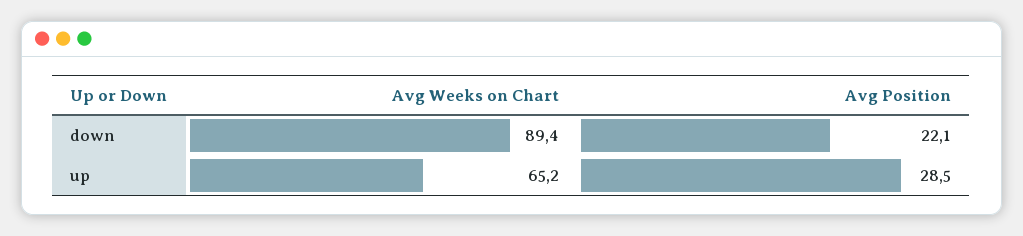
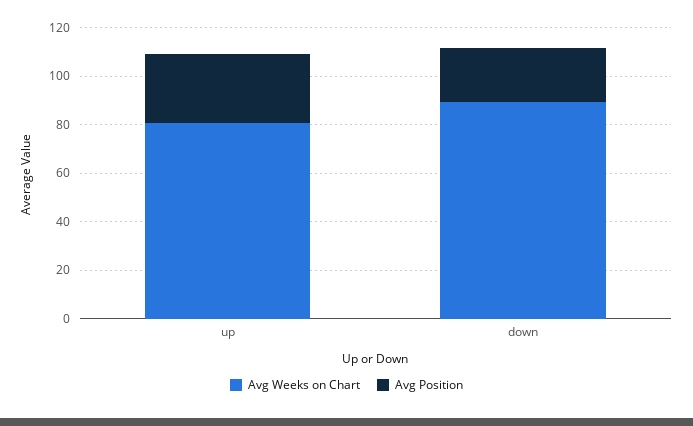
  {
    "Avg Weeks on Chart": {
      "down": 89.4,
-     "up": 65.2
+     "up": 80
    },
    "Avg Position": {
      "down": 22.1,
      "up": 28.5
    }
  }

